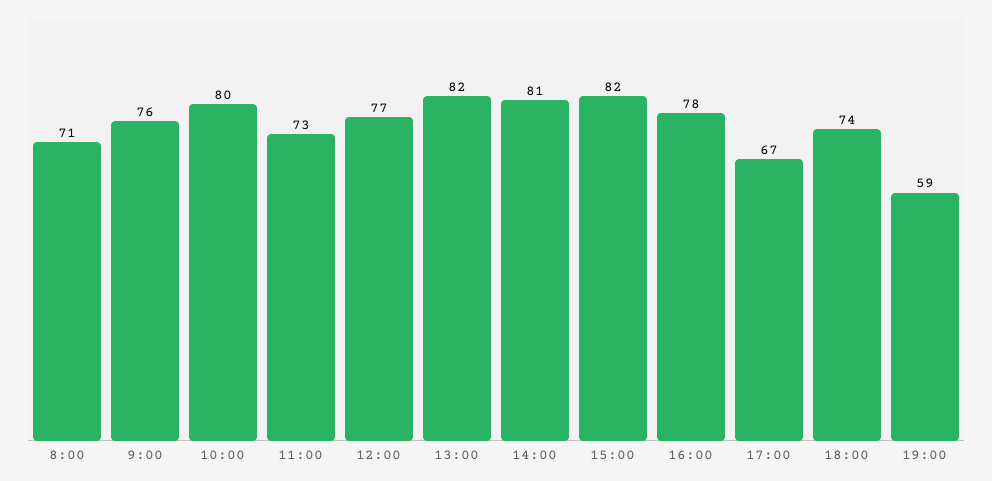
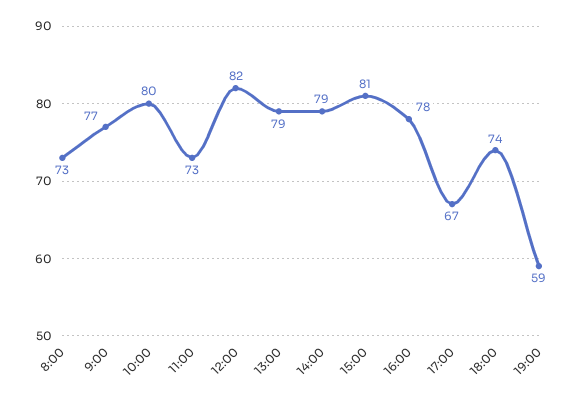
  {
-   "8:00": 71,
+   "8:00": 73,
-   "9:00": 76,
+   "9:00": 77,
    "10:00": 80,
    "11:00": 73,
-   "12:00": 77,
+   "12:00": 82,
-   "13:00": 82,
+   "13:00": 79,
-   "14:00": 81,
+   "14:00": 79,
-   "15:00": 82,
+   "15:00": 81,
    "16:00": 78,
    "17:00": 67,
    "18:00": 74,
    "19:00": 59
  }

